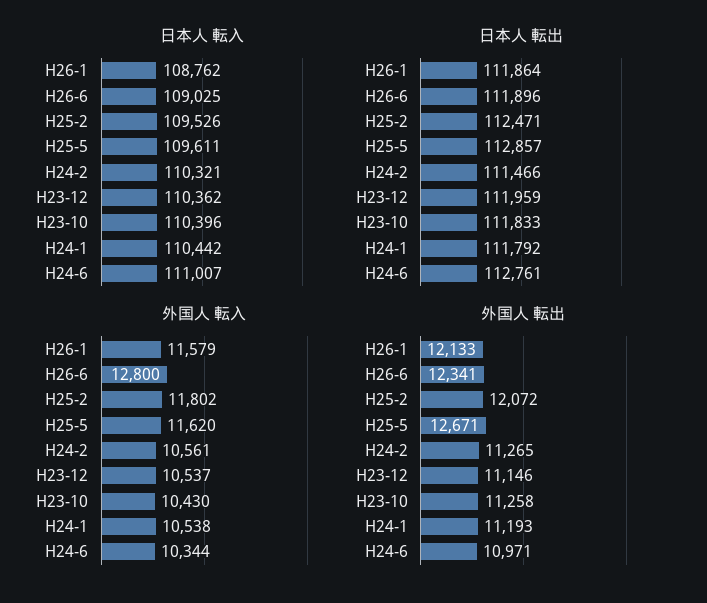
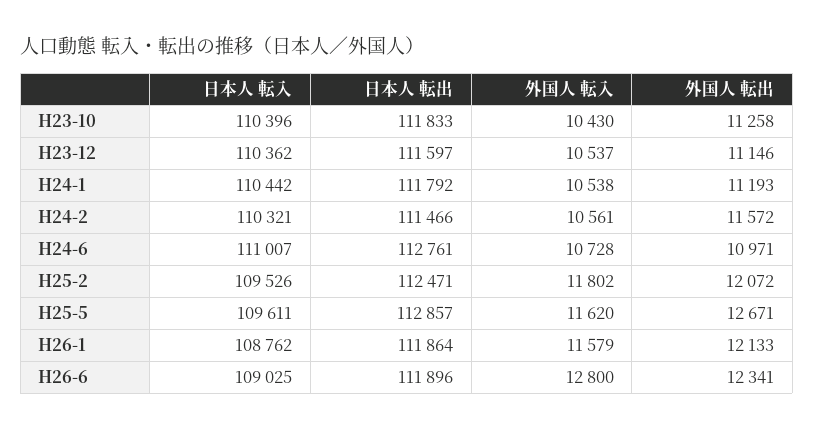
  {
    "日本人 転入": {
      "H26-1": 108762,
      "H26-6": 109025,
      "H25-2": 109526,
      "H25-5": 109611,
      "H24-2": 110321,
      "H23-12": 110362,
      "H23-10": 110396,
      "H24-1": 110442,
      "H24-6": 111007
    },
    "日本人 転出": {
      "H26-1": 111864,
      "H26-6": 111896,
      "H25-2": 112471,
      "H25-5": 112857,
      "H24-2": 111466,
-     "H23-12": 111959,
+     "H23-12": 111597,
      "H23-10": 111833,
      "H24-1": 111792,
      "H24-6": 112761
    },
    "外国人 転入": {
      "H26-1": 11579,
      "H26-6": 12800,
      "H25-2": 11802,
      "H25-5": 11620,
      "H24-2": 10561,
      "H23-12": 10537,
      "H23-10": 10430,
      "H24-1": 10538,
-     "H24-6": 10344
+     "H24-6": 10728
    },
    "外国人 転出": {
      "H26-1": 12133,
      "H26-6": 12341,
      "H25-2": 12072,
      "H25-5": 12671,
-     "H24-2": 11265,
+     "H24-2": 11572,
      "H23-12": 11146,
      "H23-10": 11258,
      "H24-1": 11193,
      "H24-6": 10971
    }
  }

